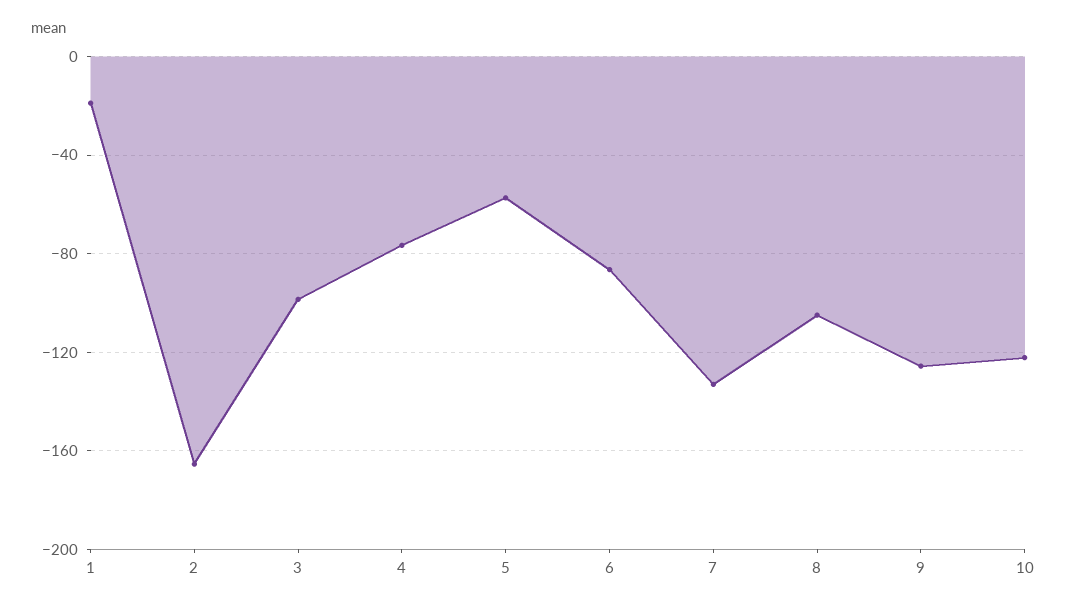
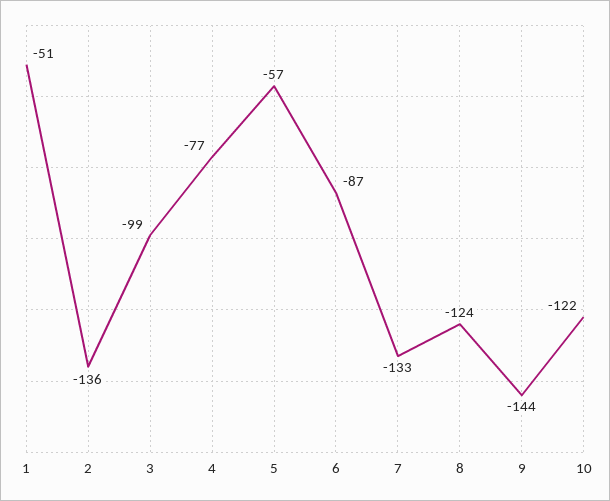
  {
-   "1": -20,
+   "1": -51,
-   "2": -165,
+   "2": -136,
    "3": -99,
    "4": -77,
    "5": -57,
    "6": -87,
    "7": -133,
-   "8": -105,
+   "8": -124,
-   "9": -125,
+   "9": -144,
    "10": -122
  }

